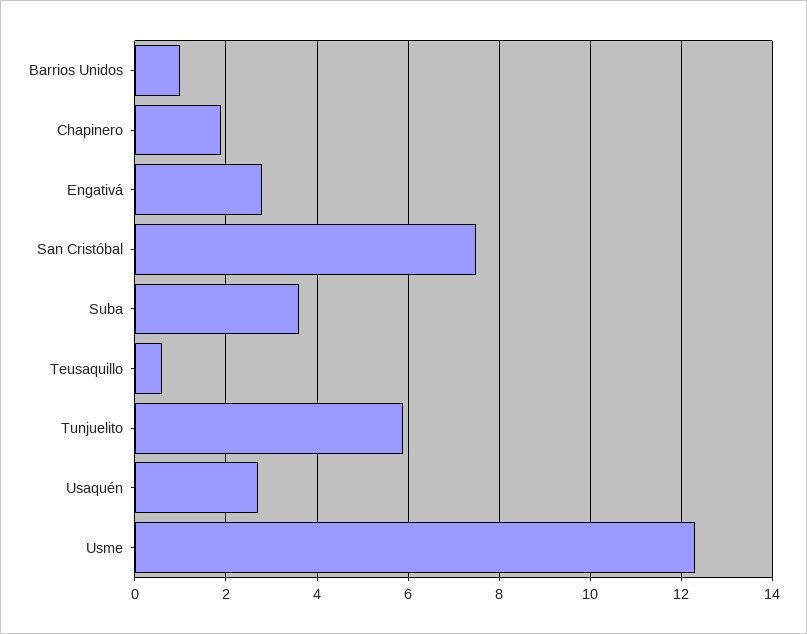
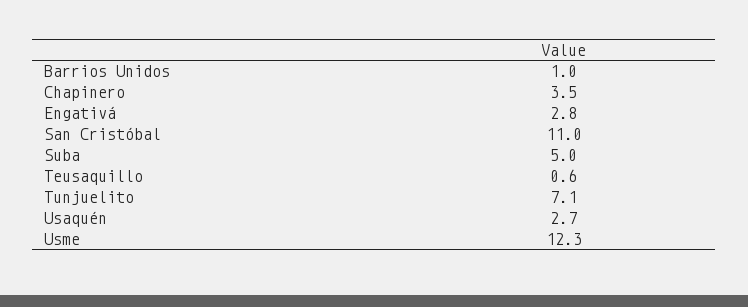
  {
    "Barrios Unidos": 1,
-   "Chapinero": 2,
+   "Chapinero": 3.5,
    "Engativá": 2.8,
-   "San Cristóbal": 7.5,
+   "San Cristóbal": 11,
-   "Suba": 3.5,
+   "Suba": 5,
    "Teusaquillo": 0.6,
-   "Tunjuelito": 6,
+   "Tunjuelito": 7.1,
    "Usaquén": 2.7,
    "Usme": 12.3
  }

